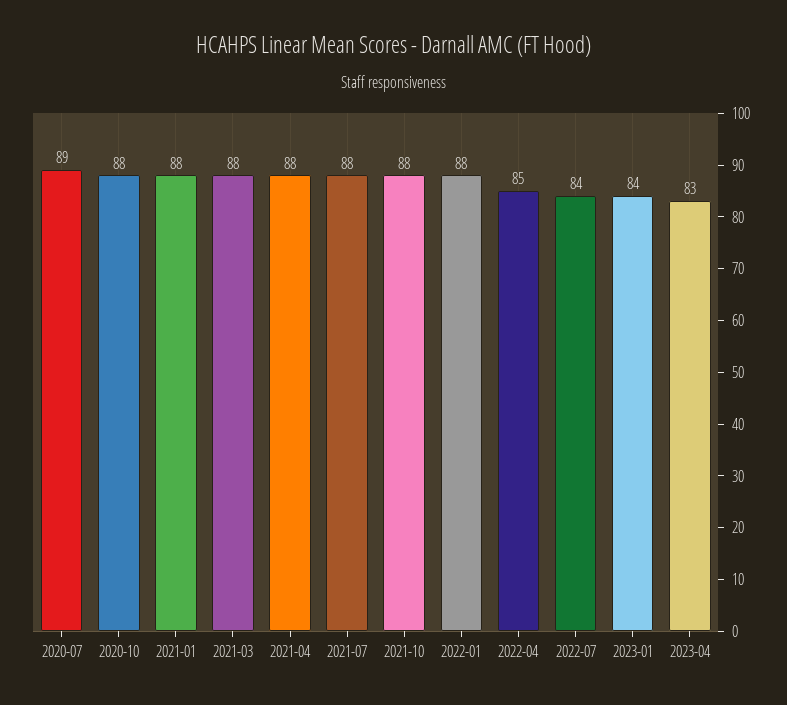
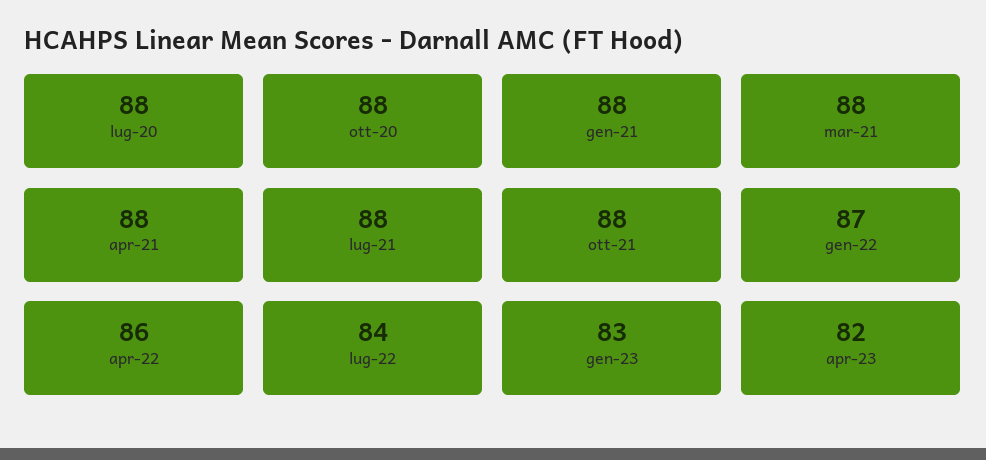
  {
-   "2020-07": 89,
+   "2020-07": 88,
    "2020-10": 88,
    "2021-01": 88,
    "2021-03": 88,
    "2021-04": 88,
    "2021-07": 88,
    "2021-10": 88,
-   "2022-01": 88,
+   "2022-01": 87,
-   "2022-04": 85,
+   "2022-04": 86,
    "2022-07": 84,
-   "2023-01": 84,
+   "2023-01": 83,
-   "2023-04": 83
+   "2023-04": 82
  }

